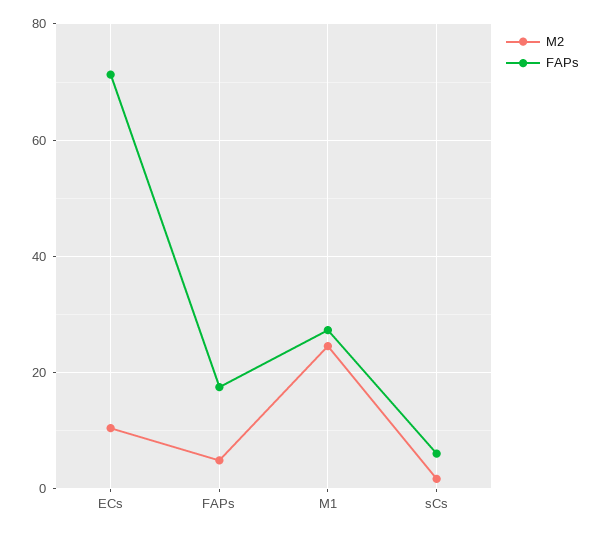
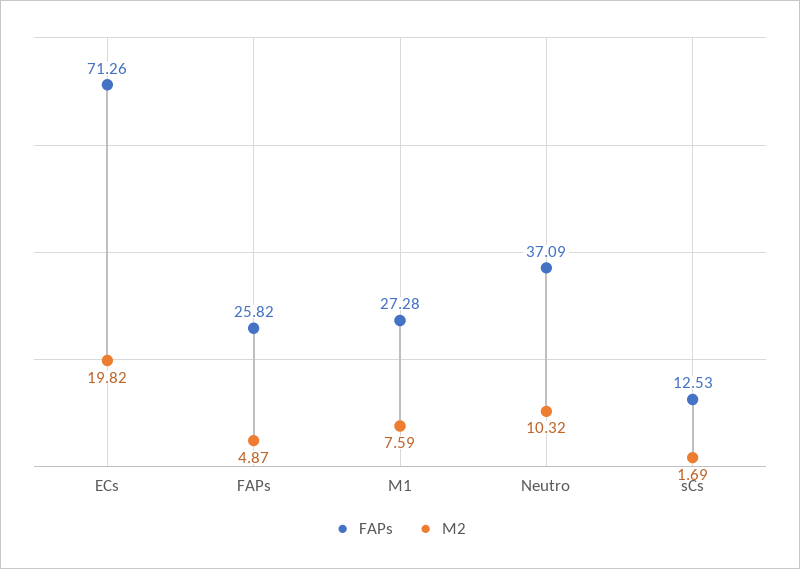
  {
    "M2": {
-     "ECs": 10,
+     "ECs": 19.82,
      "FAPs": 4.87,
-     "M1": 24,
+     "M1": 7.59,
-     "sCs": 1.69
+     "sCs": 1.69,
+     "Neutro": 10.32
    },
    "FAPs": {
      "ECs": 71.26,
-     "FAPs": 18,
+     "FAPs": 25.82,
      "M1": 27.28,
-     "sCs": 6
+     "sCs": 12.53,
+     "Neutro": 37.09
    }
  }

